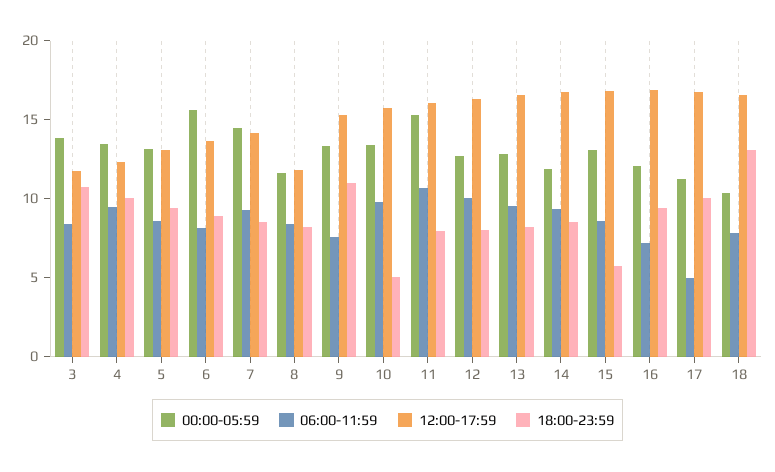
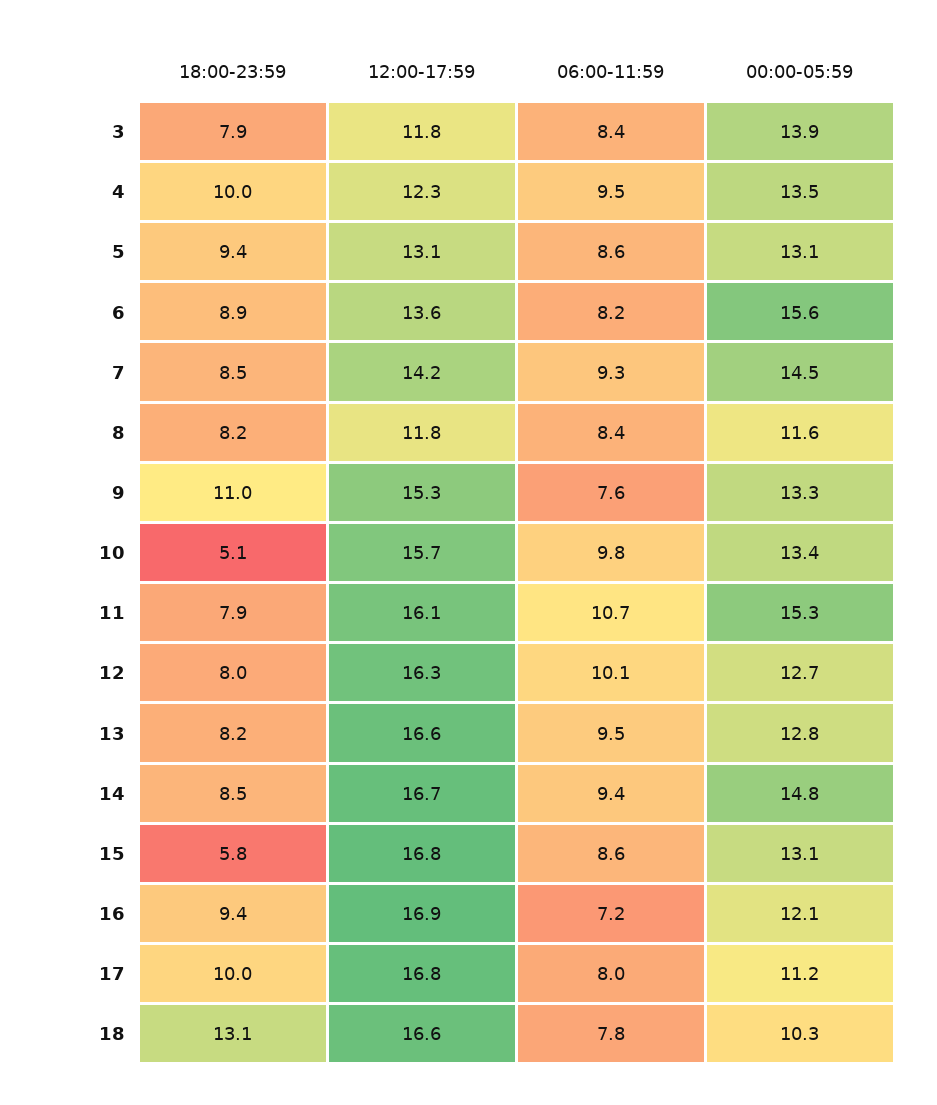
  {
    "00:00-05:59": {
      "3": 13.9,
      "4": 13.5,
      "5": 13.1,
      "6": 15.6,
      "7": 14.5,
      "8": 11.6,
      "9": 13.3,
      "10": 13.4,
      "11": 15.3,
      "12": 12.7,
      "13": 12.8,
-     "14": 12,
+     "14": 14.8,
      "15": 13.1,
      "16": 12.1,
      "17": 11.2,
      "18": 10.3
    },
    "06:00-11:59": {
      "3": 8.4,
      "4": 9.5,
      "5": 8.6,
      "6": 8.2,
      "7": 9.3,
      "8": 8.4,
      "9": 7.6,
      "10": 9.8,
      "11": 10.7,
      "12": 10.1,
      "13": 9.5,
      "14": 9.4,
      "15": 8.6,
      "16": 7.2,
-     "17": 5,
+     "17": 8,
      "18": 7.8
    },
    "12:00-17:59": {
      "3": 11.8,
      "4": 12.3,
      "5": 13.1,
      "6": 13.6,
      "7": 14.2,
      "8": 11.8,
      "9": 15.3,
      "10": 15.7,
      "11": 16.1,
      "12": 16.3,
      "13": 16.6,
      "14": 16.7,
      "15": 16.8,
      "16": 16.9,
      "17": 16.8,
      "18": 16.6
    },
    "18:00-23:59": {
-     "3": 11,
+     "3": 7.9,
      "4": 10,
      "5": 9.4,
      "6": 8.9,
      "7": 8.5,
      "8": 8.2,
      "9": 11,
      "10": 5.1,
      "11": 7.9,
      "12": 8,
      "13": 8.2,
      "14": 8.5,
      "15": 5.8,
      "16": 9.4,
      "17": 10,
      "18": 13.1
    }
  }

